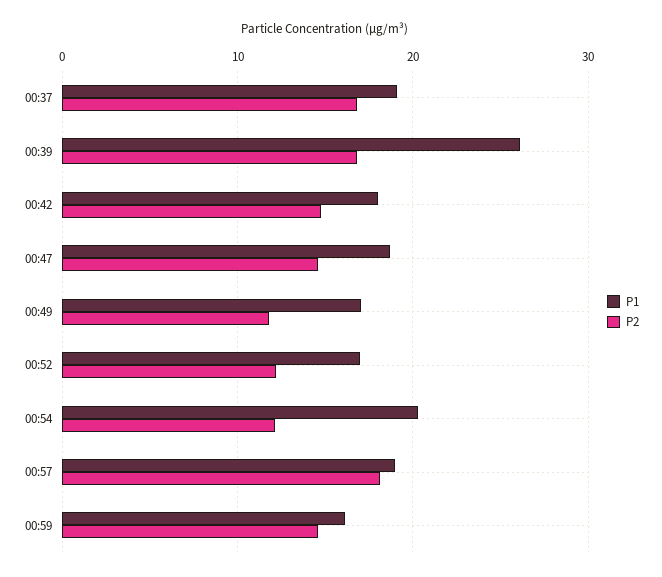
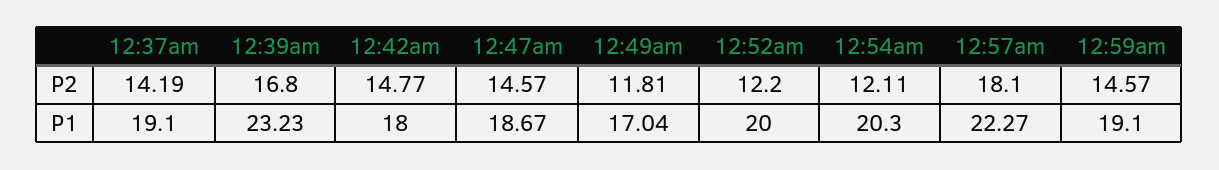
  {
    "P1": {
      "00:37": 19.1,
-     "00:39": 26,
+     "00:39": 23.23,
      "00:42": 18,
      "00:47": 18.67,
      "00:49": 17.04,
-     "00:52": 17,
+     "00:52": 20,
      "00:54": 20.3,
-     "00:57": 19,
+     "00:57": 22.27,
-     "00:59": 16
+     "00:59": 19.1
    },
    "P2": {
-     "00:37": 17,
+     "00:37": 14.19,
      "00:39": 16.8,
      "00:42": 14.77,
      "00:47": 14.57,
      "00:49": 11.81,
      "00:52": 12.2,
      "00:54": 12.11,
      "00:57": 18.1,
      "00:59": 14.57
    }
  }

